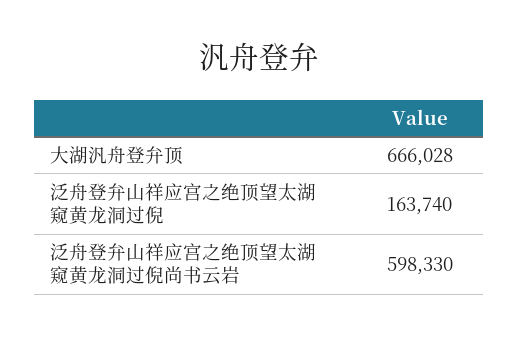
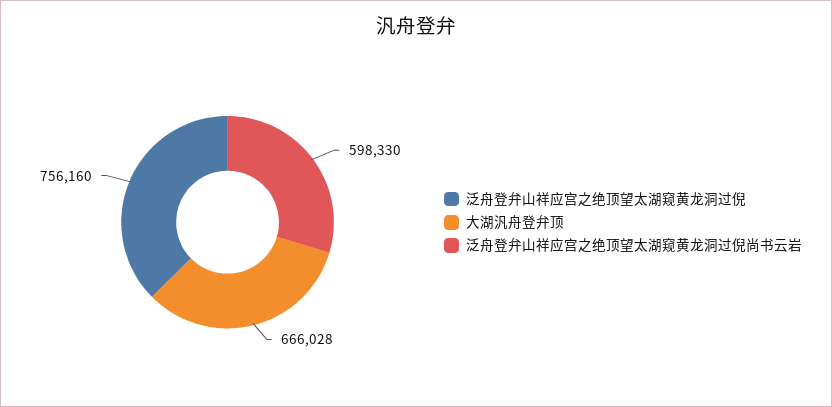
  {
    "大湖汎舟登弁顶": 666028,
-   "泛舟登弁山祥应宫之绝顶望太湖窥黄龙洞过倪": 163740,
+   "泛舟登弁山祥应宫之绝顶望太湖窥黄龙洞过倪": 756160,
    "泛舟登弁山祥应宫之绝顶望太湖窥黄龙洞过倪尚书云岩": 598330
  }

